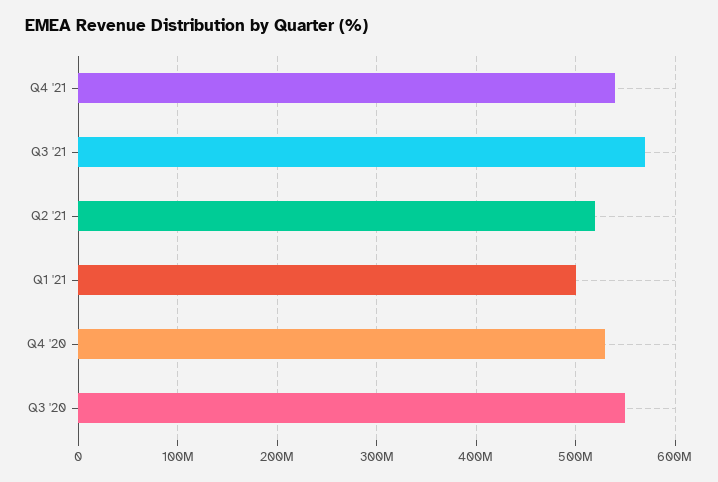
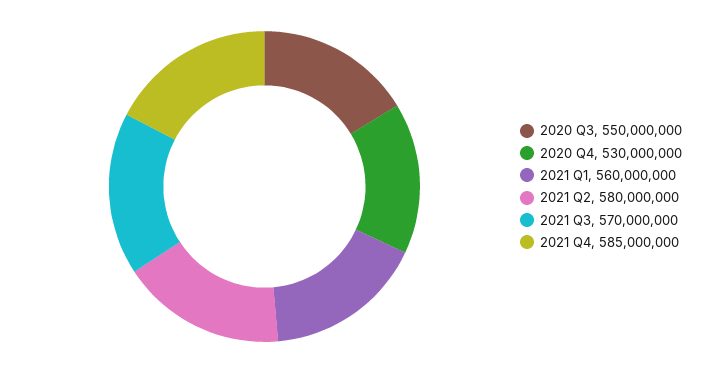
  {
-   "Q4 '21": 540000000,
+   "Q4 '21": 585000000,
    "Q3 '21": 570000000,
-   "Q2 '21": 520000000,
+   "Q2 '21": 580000000,
-   "Q1 '21": 500000000,
+   "Q1 '21": 560000000,
    "Q4 '20": 530000000,
    "Q3 '20": 550000000
  }

